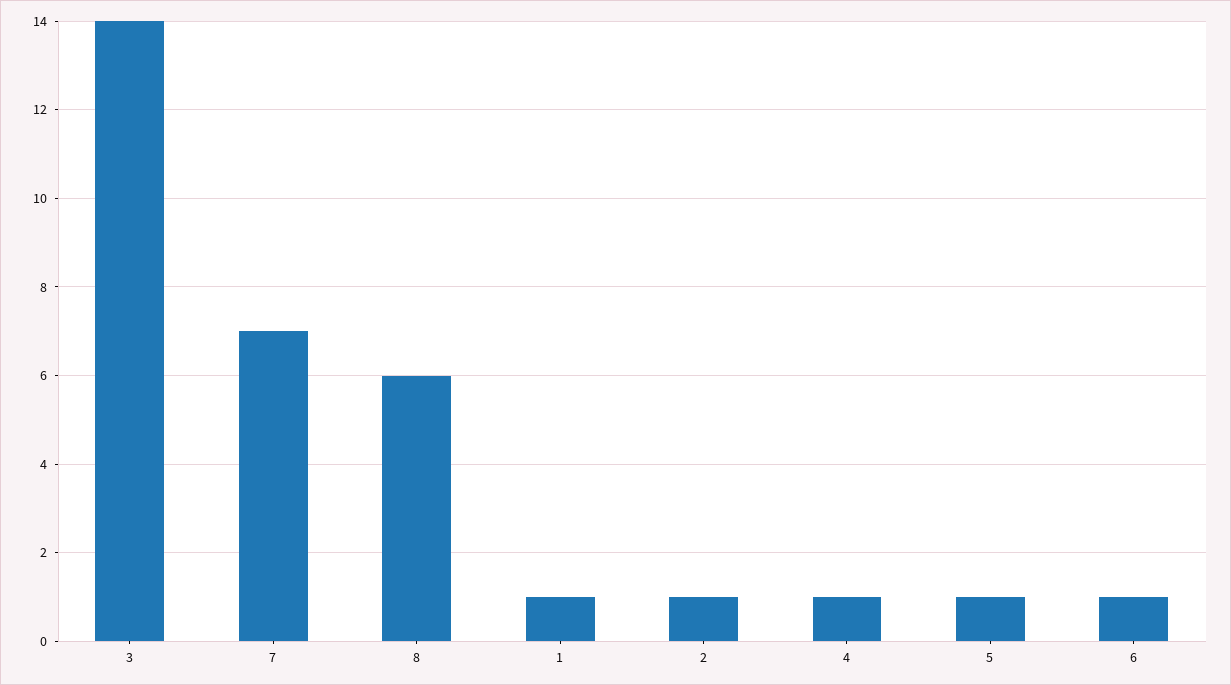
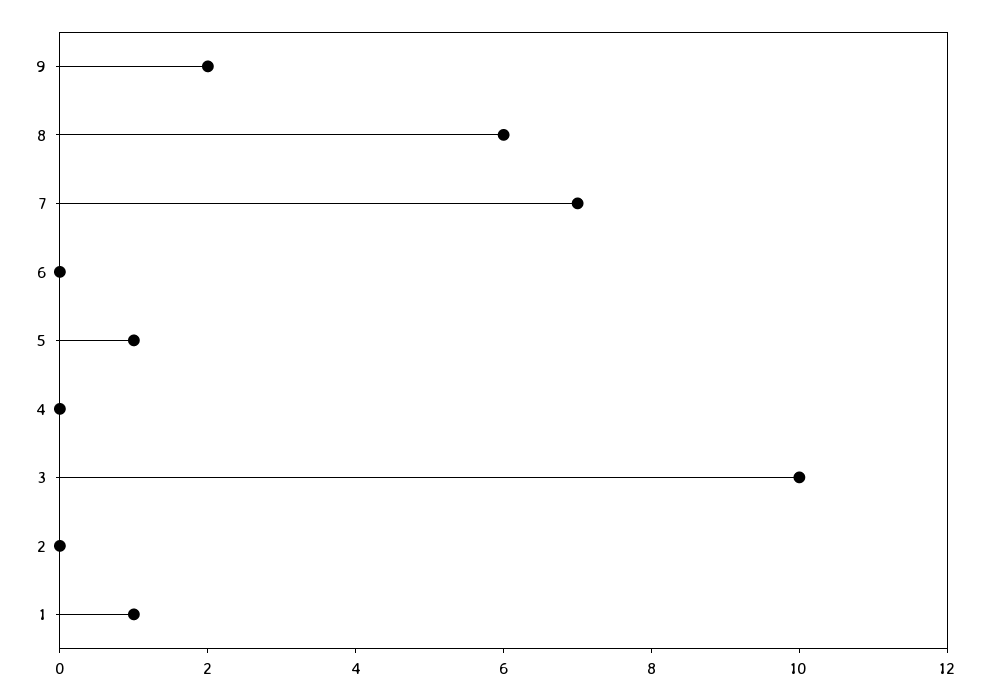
  {
-   "3": 14,
+   "3": 10,
    "7": 7,
    "8": 6,
    "1": 1,
-   "2": 1,
+   "2": 0,
-   "4": 1,
+   "4": 0,
    "5": 1,
-   "6": 1
+   "6": 0,
+   "9": 2
  }

